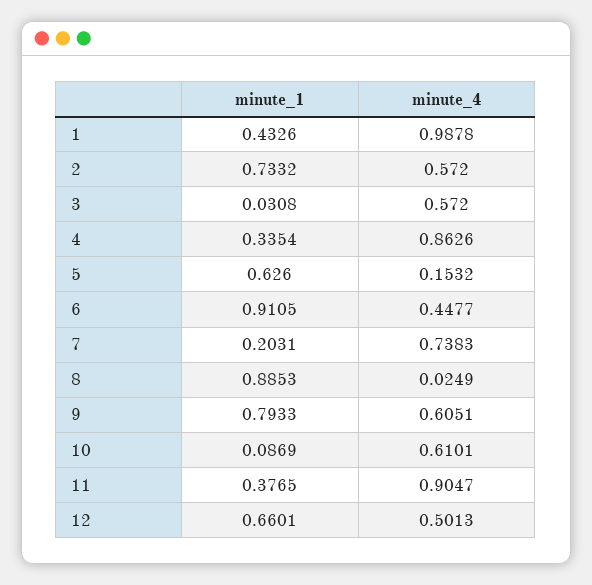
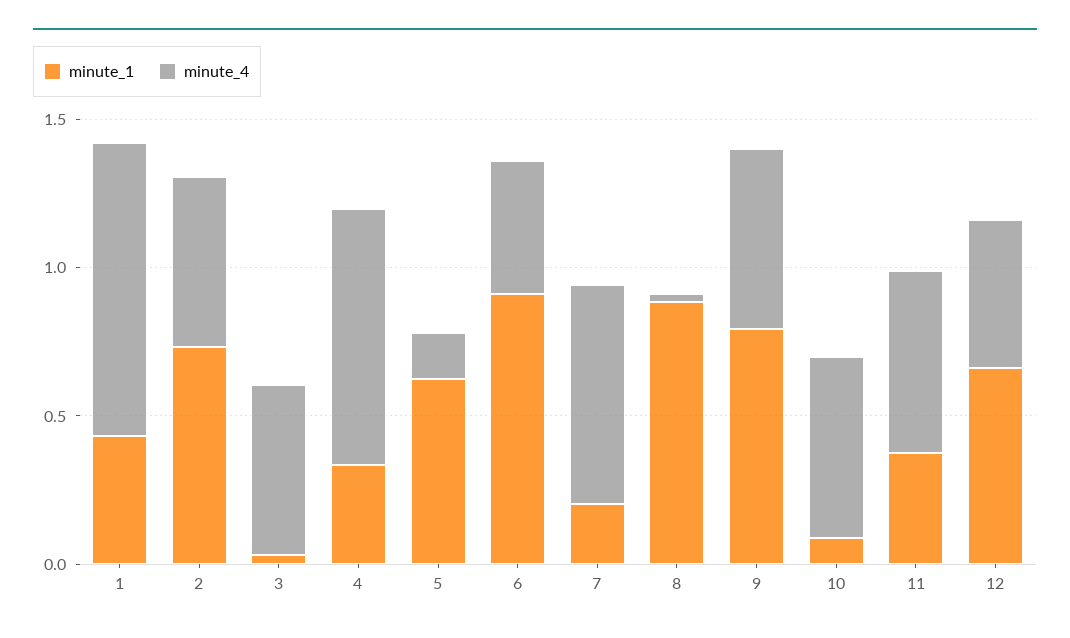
  {
    "minute_1": {
      "1": 0.4326,
      "2": 0.7332,
      "3": 0.0308,
      "4": 0.3354,
      "5": 0.626,
      "6": 0.9105,
      "7": 0.2031,
      "8": 0.8853,
      "9": 0.7933,
      "10": 0.0869,
      "11": 0.3765,
      "12": 0.6601
    },
    "minute_4": {
      "1": 0.9878,
      "2": 0.572,
      "3": 0.572,
      "4": 0.8626,
      "5": 0.1532,
      "6": 0.4477,
      "7": 0.7383,
      "8": 0.0249,
      "9": 0.6051,
      "10": 0.6101,
-     "11": 0.9047,
+     "11": 0.6,
      "12": 0.5013
    }
  }

